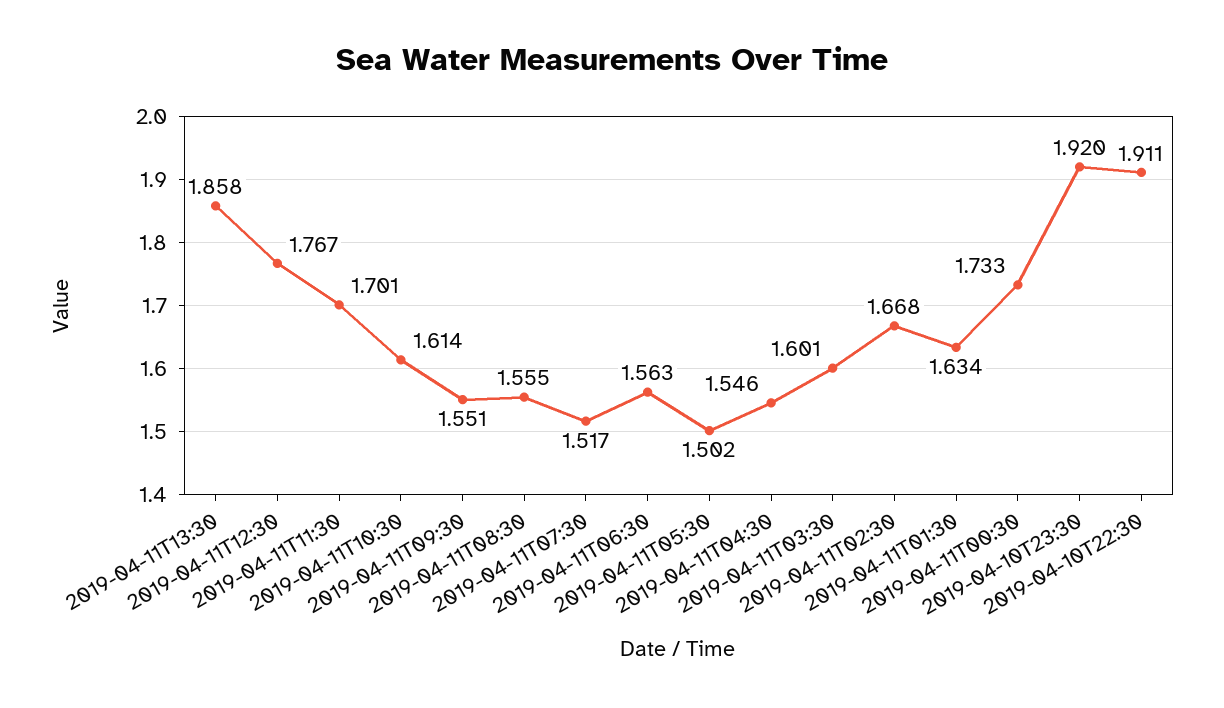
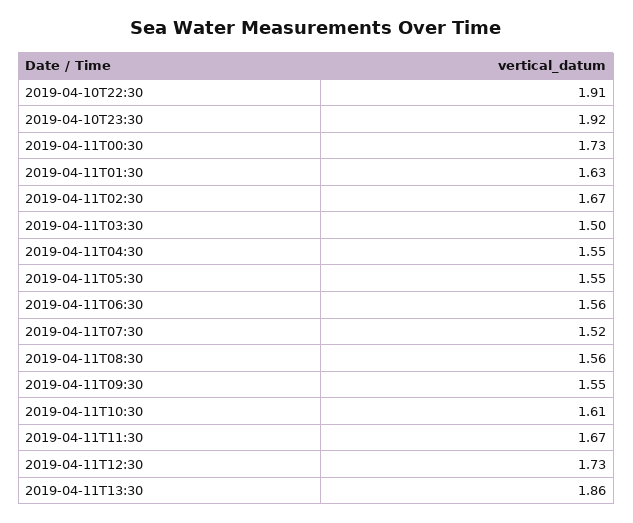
  {
    "2019-04-11T13:30": 1.858,
-   "2019-04-11T12:30": 1.767,
+   "2019-04-11T12:30": 1.73,
-   "2019-04-11T11:30": 1.701,
+   "2019-04-11T11:30": 1.67,
    "2019-04-11T10:30": 1.614,
    "2019-04-11T09:30": 1.551,
    "2019-04-11T08:30": 1.555,
    "2019-04-11T07:30": 1.517,
    "2019-04-11T06:30": 1.563,
-   "2019-04-11T05:30": 1.502,
+   "2019-04-11T05:30": 1.55,
    "2019-04-11T04:30": 1.546,
-   "2019-04-11T03:30": 1.601,
+   "2019-04-11T03:30": 1.5,
    "2019-04-11T02:30": 1.668,
    "2019-04-11T01:30": 1.634,
    "2019-04-11T00:30": 1.733,
    "2019-04-10T23:30": 1.92,
    "2019-04-10T22:30": 1.911
  }

